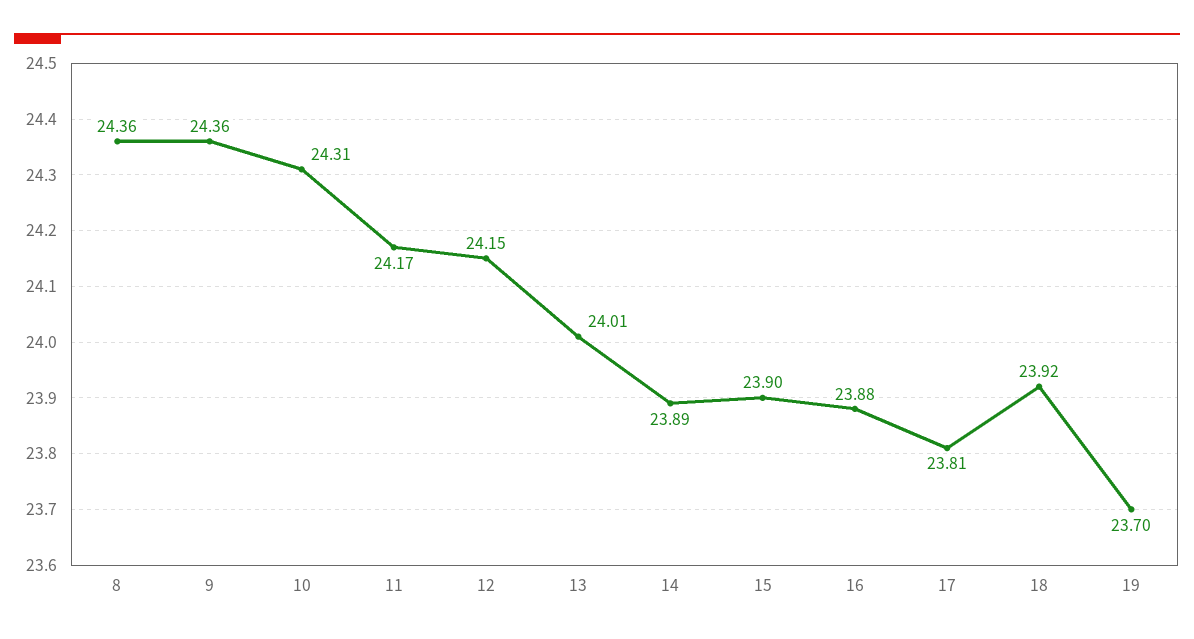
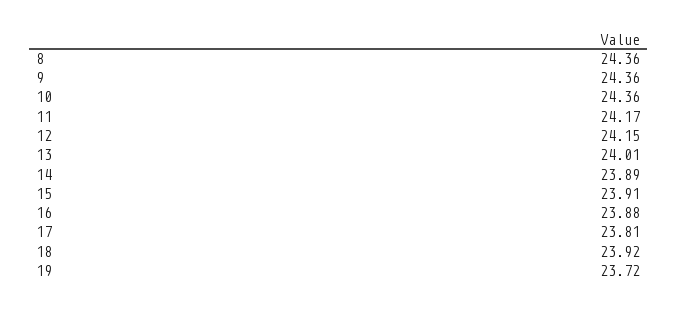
  {
    "8": 24.36,
    "9": 24.36,
-   "10": 24.31,
+   "10": 24.36,
    "11": 24.17,
    "12": 24.15,
    "13": 24.01,
    "14": 23.89,
-   "15": 23.9,
+   "15": 23.91,
    "16": 23.88,
    "17": 23.81,
    "18": 23.92,
-   "19": 23.7
+   "19": 23.72
  }

